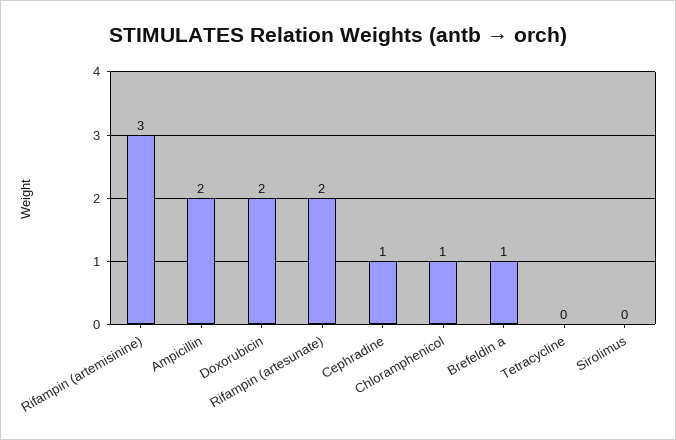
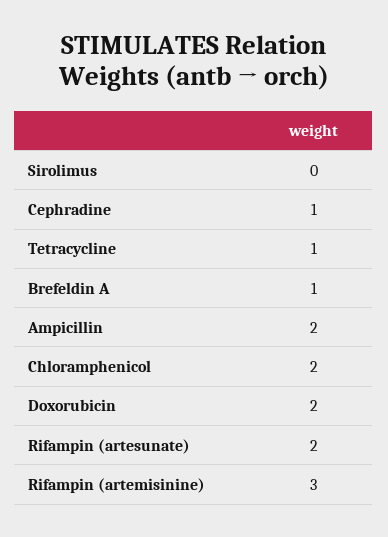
  {
    "Rifampin (artemisinine)": 3,
    "Ampicillin": 2,
    "Doxorubicin": 2,
    "Rifampin (artesunate)": 2,
    "Cephradine": 1,
-   "Chloramphenicol": 1,
+   "Chloramphenicol": 2,
    "Brefeldin a": 1,
-   "Tetracycline": 0,
+   "Tetracycline": 1,
    "Sirolimus": 0
  }

